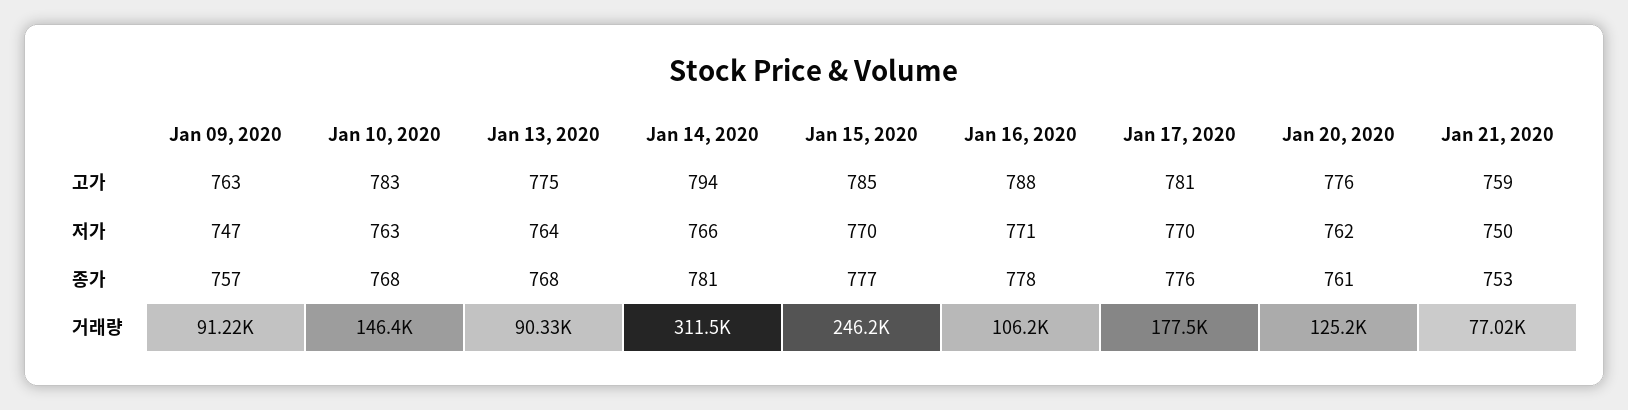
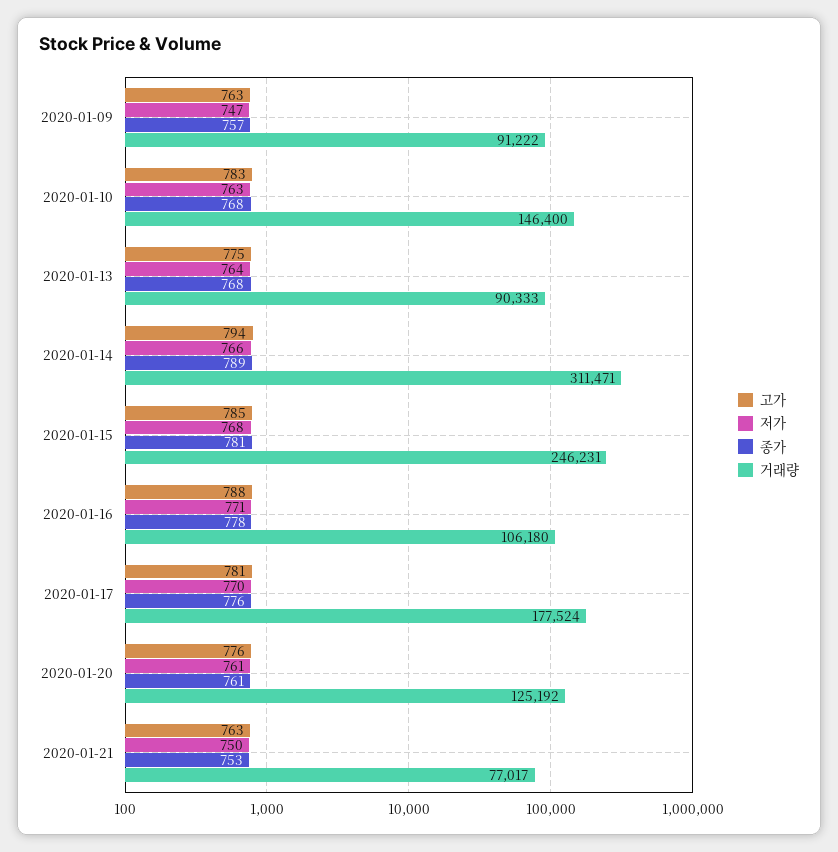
  {
    "고가": {
      "Jan 09, 2020": 763,
      "Jan 10, 2020": 783,
      "Jan 13, 2020": 775,
      "Jan 14, 2020": 794,
      "Jan 15, 2020": 785,
      "Jan 16, 2020": 788,
      "Jan 17, 2020": 781,
      "Jan 20, 2020": 776,
-     "Jan 21, 2020": 759
+     "Jan 21, 2020": 763
    },
    "저가": {
      "Jan 09, 2020": 747,
      "Jan 10, 2020": 763,
      "Jan 13, 2020": 764,
      "Jan 14, 2020": 766,
-     "Jan 15, 2020": 770,
+     "Jan 15, 2020": 768,
      "Jan 16, 2020": 771,
      "Jan 17, 2020": 770,
-     "Jan 20, 2020": 762,
+     "Jan 20, 2020": 761,
      "Jan 21, 2020": 750
    },
    "종가": {
      "Jan 09, 2020": 757,
      "Jan 10, 2020": 768,
      "Jan 13, 2020": 768,
-     "Jan 14, 2020": 781,
+     "Jan 14, 2020": 789,
-     "Jan 15, 2020": 777,
+     "Jan 15, 2020": 781,
      "Jan 16, 2020": 778,
      "Jan 17, 2020": 776,
      "Jan 20, 2020": 761,
      "Jan 21, 2020": 753
    },
    "거래량": {
      "Jan 09, 2020": 91222,
      "Jan 10, 2020": 146400,
      "Jan 13, 2020": 90333,
      "Jan 14, 2020": 311471,
      "Jan 15, 2020": 246231,
      "Jan 16, 2020": 106180,
      "Jan 17, 2020": 177524,
      "Jan 20, 2020": 125192,
      "Jan 21, 2020": 77017
    }
  }

